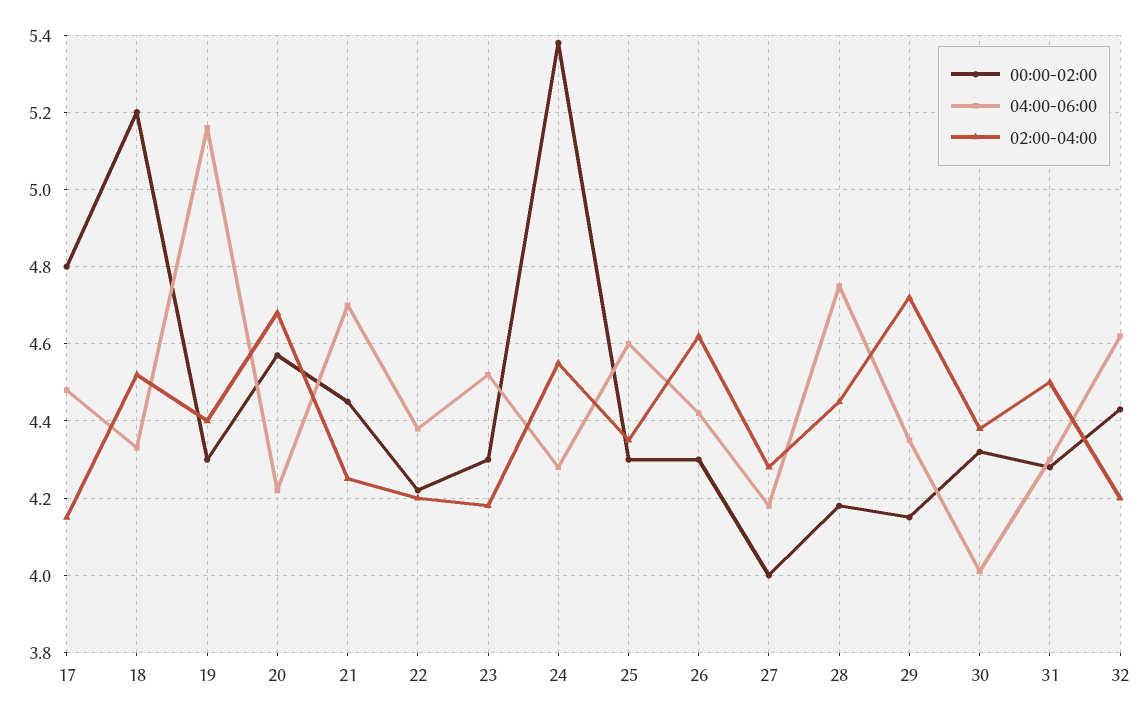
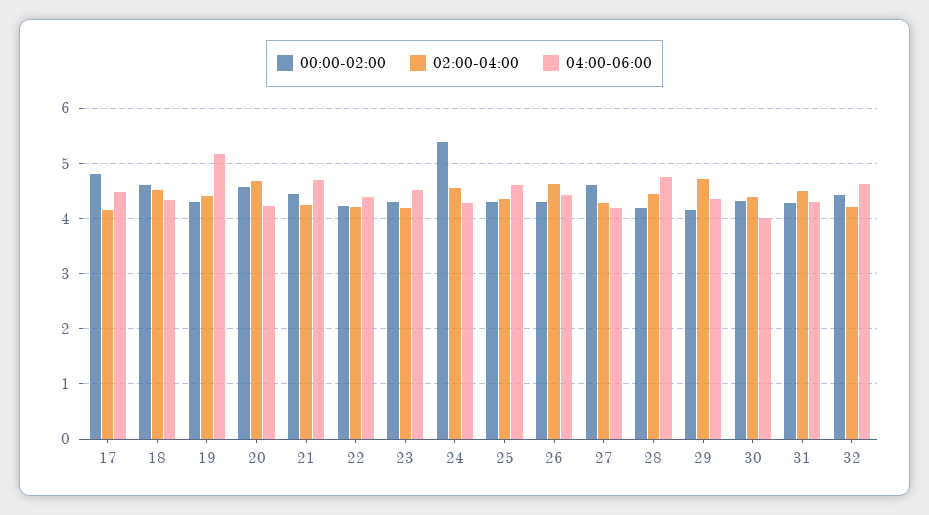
  {
    "00:00-02:00": {
      "17": 4.8,
-     "18": 5.2,
+     "18": 4.6,
      "19": 4.3,
      "20": 4.55,
      "21": 4.45,
      "22": 4.2,
      "23": 4.3,
      "24": 5.4,
      "25": 4.3,
      "26": 4.3,
-     "27": 4,
+     "27": 4.6,
      "28": 4.2,
      "29": 4.15,
      "30": 4.3,
      "31": 4.3,
      "32": 4.45
    },
    "04:00-06:00": {
      "17": 4.5,
      "18": 4.35,
      "19": 5.15,
      "20": 4.2,
      "21": 4.7,
      "22": 4.4,
      "23": 4.5,
      "24": 4.3,
      "25": 4.6,
      "26": 4.4,
      "27": 4.2,
      "28": 4.75,
      "29": 4.35,
      "30": 4,
      "31": 4.3,
      "32": 4.6
    },
    "02:00-04:00": {
      "17": 4.15,
      "18": 4.5,
      "19": 4.4,
      "20": 4.7,
      "21": 4.25,
      "22": 4.2,
      "23": 4.2,
      "24": 4.55,
      "25": 4.35,
      "26": 4.6,
      "27": 4.3,
      "28": 4.45,
      "29": 4.7,
      "30": 4.4,
      "31": 4.5,
      "32": 4.2
    }
  }

